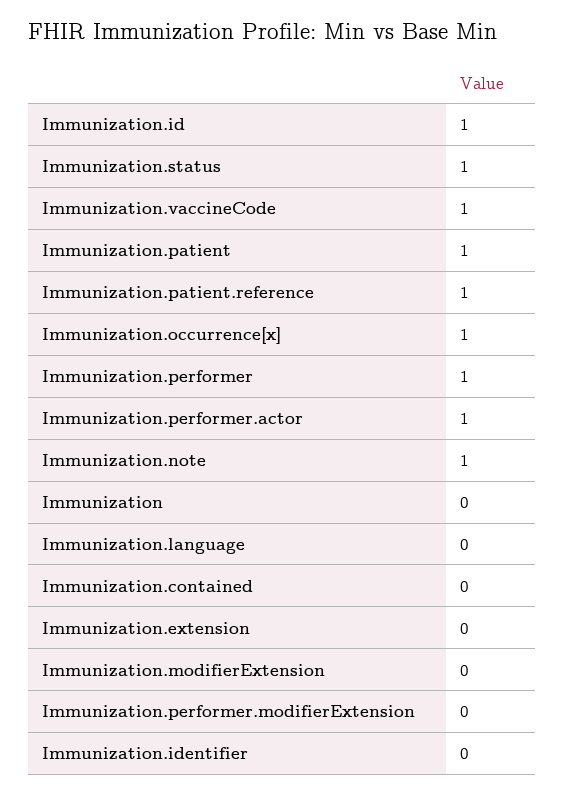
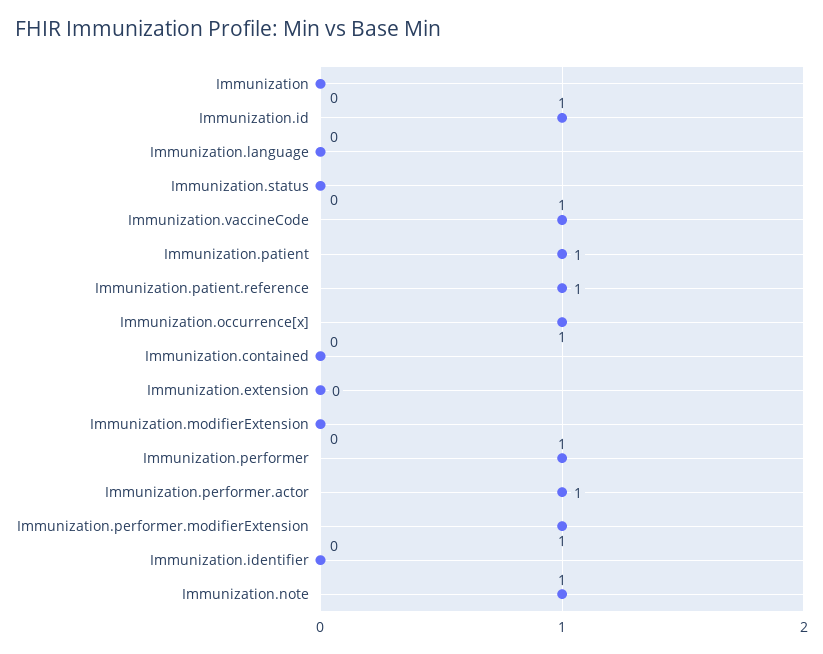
  {
    "Immunization.id": 1,
-   "Immunization.status": 1,
+   "Immunization.status": 0,
    "Immunization.vaccineCode": 1,
    "Immunization.patient": 1,
    "Immunization.patient.reference": 1,
    "Immunization.occurrence[x]": 1,
    "Immunization.performer": 1,
    "Immunization.performer.actor": 1,
    "Immunization.note": 1,
    "Immunization": 0,
    "Immunization.language": 0,
    "Immunization.contained": 0,
    "Immunization.extension": 0,
    "Immunization.modifierExtension": 0,
-   "Immunization.performer.modifierExtension": 0,
+   "Immunization.performer.modifierExtension": 1,
    "Immunization.identifier": 0
  }

